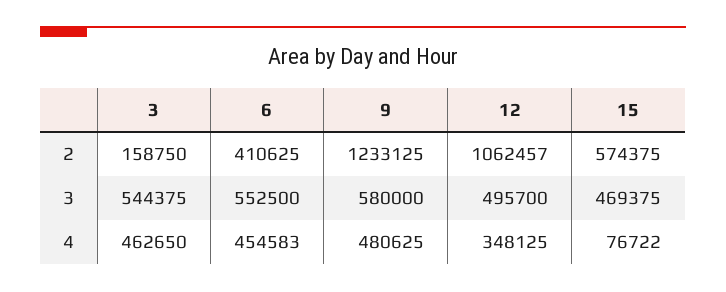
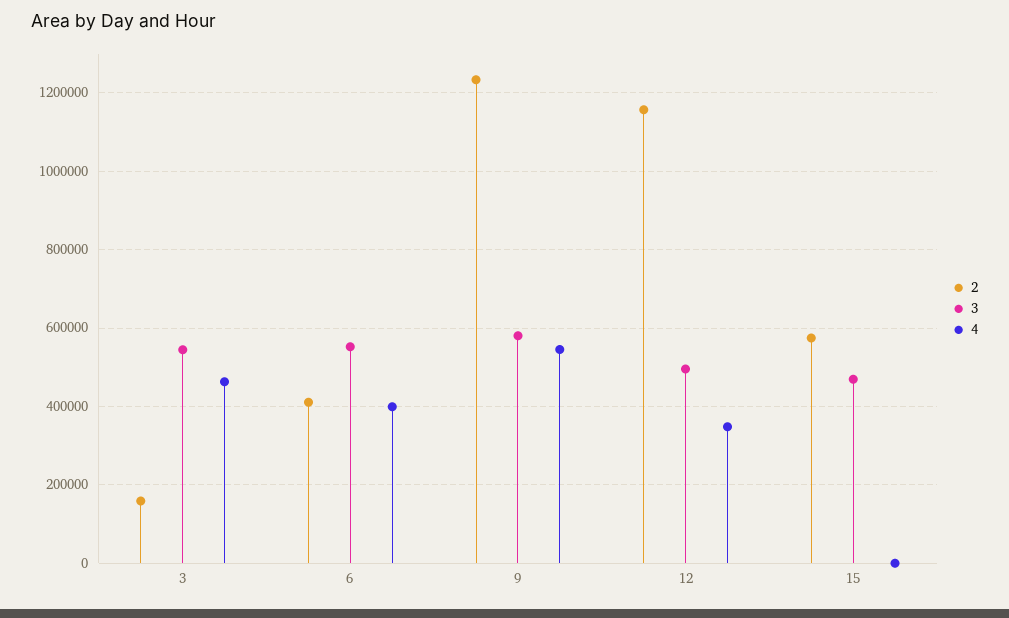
  {
    "2": {
      "3": 158750,
      "6": 410625,
      "9": 1233125,
-     "12": 1062457,
+     "12": 1160000,
      "15": 574375
    },
    "3": {
      "3": 544375,
      "6": 552500,
      "9": 580000,
      "12": 495700,
      "15": 469375
    },
    "4": {
      "3": 462650,
-     "6": 454583,
+     "6": 400000,
-     "9": 480625,
+     "9": 540000,
      "12": 348125,
-     "15": 76722
+     "15": 0
    }
  }

